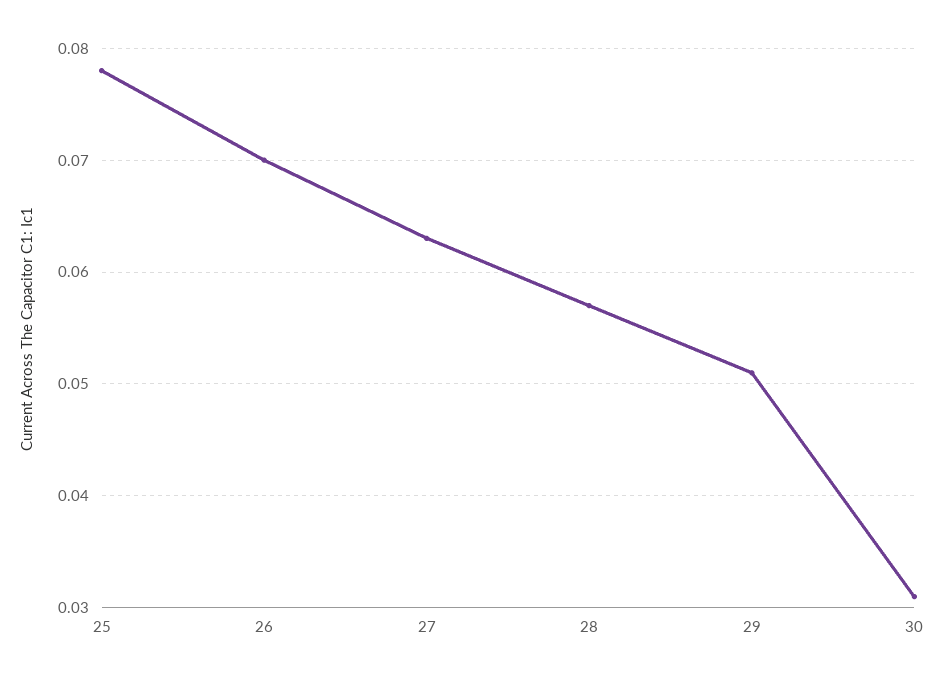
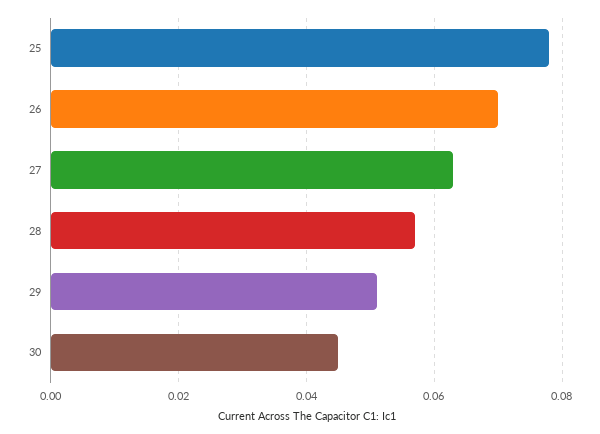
  {
    "25": 0.078,
    "26": 0.07,
    "27": 0.063,
    "28": 0.057,
    "29": 0.051,
-   "30": 0.031
+   "30": 0.045
  }

